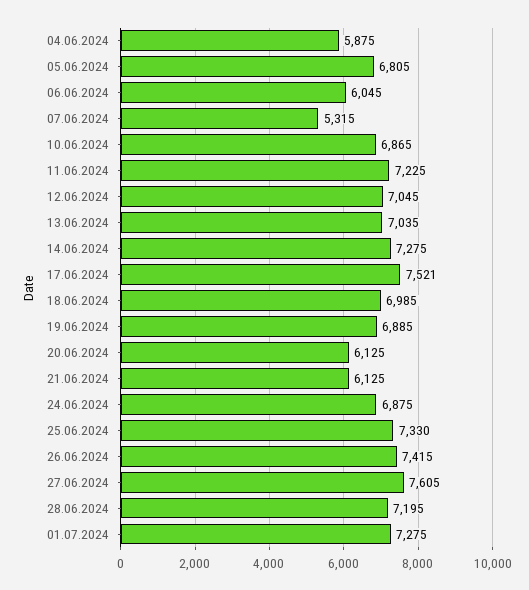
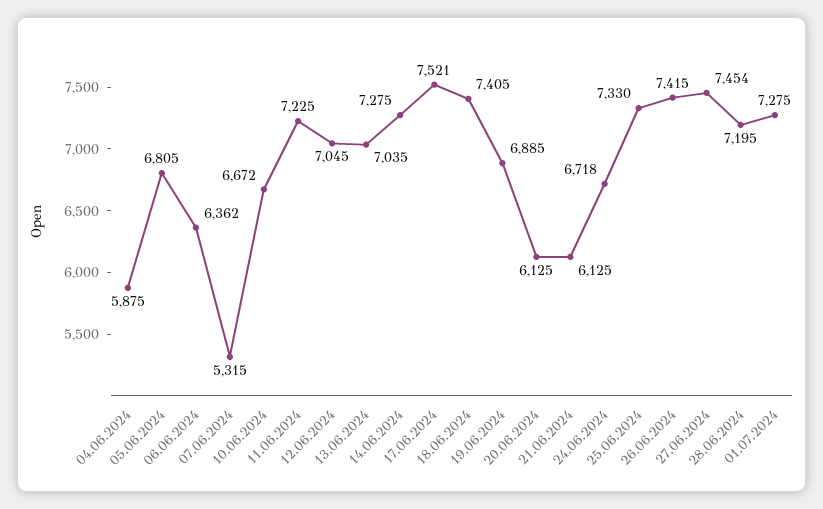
  {
    "04.06.2024": 5875,
    "05.06.2024": 6805,
-   "06.06.2024": 6045,
+   "06.06.2024": 6362,
    "07.06.2024": 5315,
-   "10.06.2024": 6865,
+   "10.06.2024": 6672,
    "11.06.2024": 7225,
    "12.06.2024": 7045,
    "13.06.2024": 7035,
    "14.06.2024": 7275,
    "17.06.2024": 7521,
-   "18.06.2024": 6985,
+   "18.06.2024": 7405,
    "19.06.2024": 6885,
    "20.06.2024": 6125,
    "21.06.2024": 6125,
-   "24.06.2024": 6875,
+   "24.06.2024": 6718,
    "25.06.2024": 7330,
    "26.06.2024": 7415,
-   "27.06.2024": 7605,
+   "27.06.2024": 7454,
    "28.06.2024": 7195,
    "01.07.2024": 7275
  }

